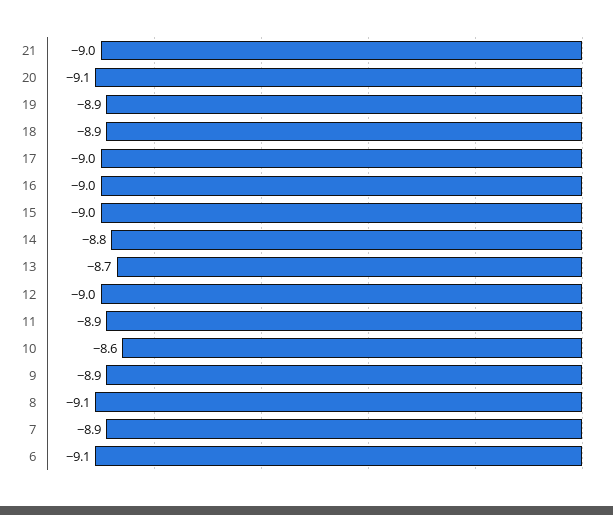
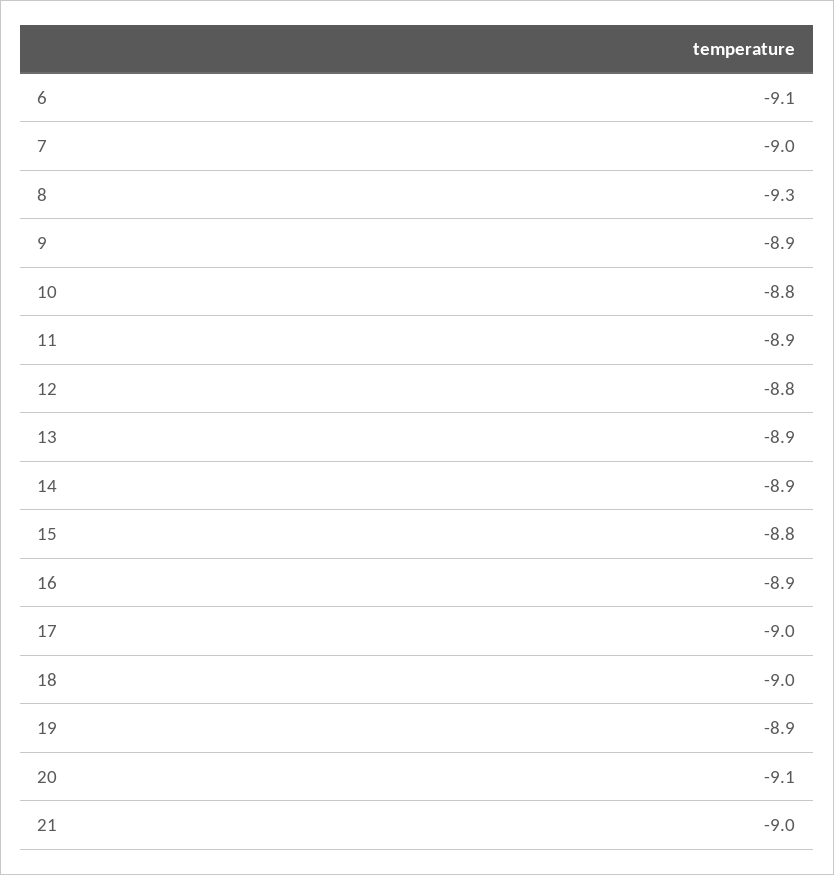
  {
    "21": -9,
    "20": -9.1,
    "19": -8.9,
-   "18": -8.9,
+   "18": -9,
    "17": -9,
-   "16": -9,
+   "16": -8.9,
-   "15": -9,
+   "15": -8.8,
-   "14": -8.8,
+   "14": -8.9,
-   "13": -8.7,
+   "13": -8.9,
-   "12": -9,
+   "12": -8.8,
    "11": -8.9,
-   "10": -8.6,
+   "10": -8.8,
    "9": -8.9,
-   "8": -9.1,
+   "8": -9.3,
-   "7": -8.9,
+   "7": -9,
    "6": -9.1
  }

